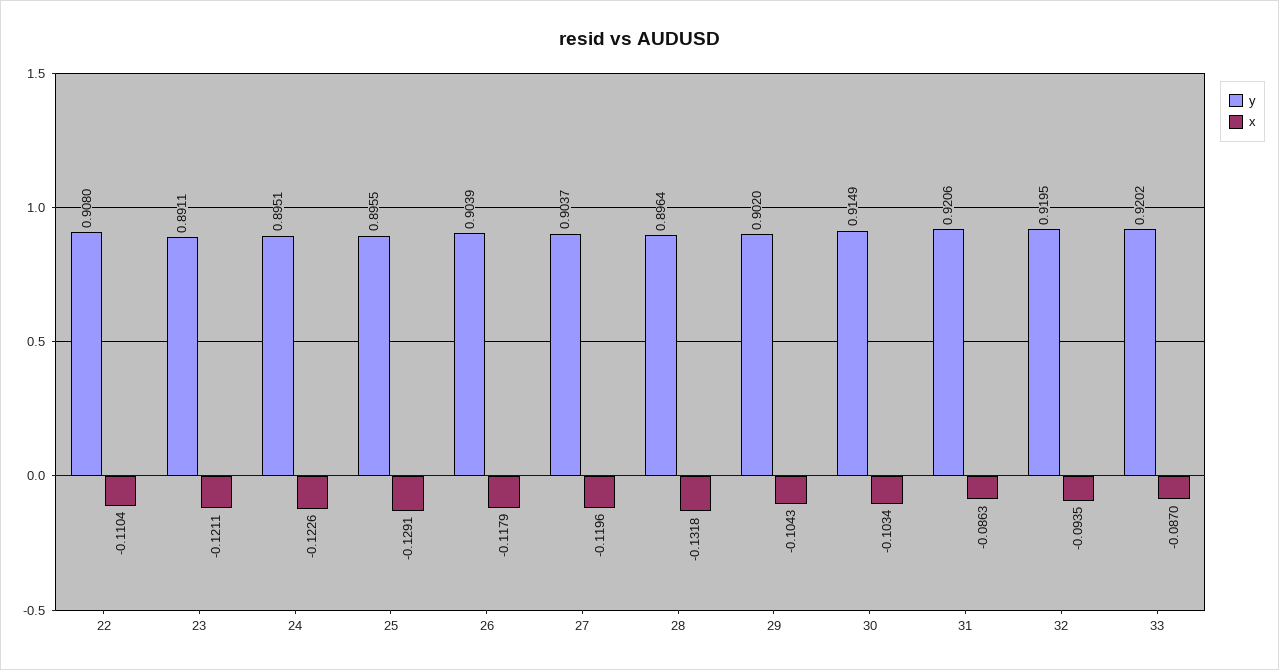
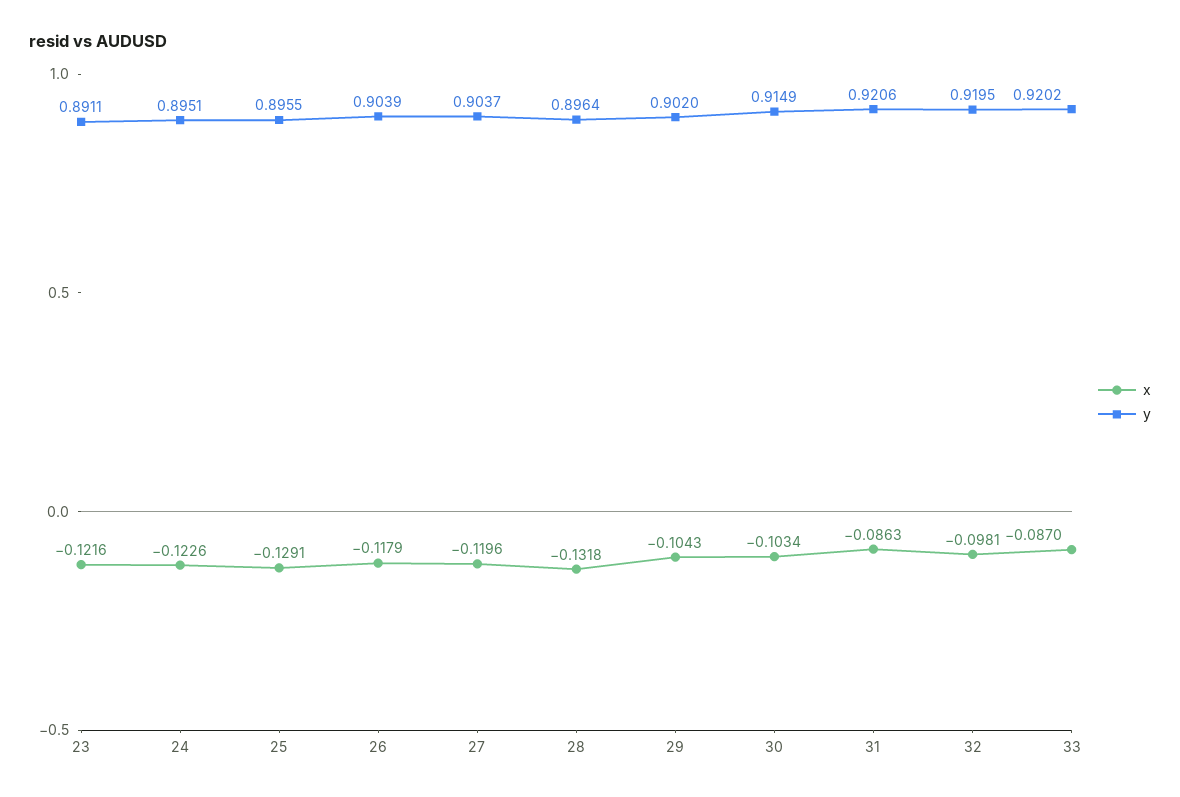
  {
    "y": {
-     "22": 0.908,
      "23": 0.8911,
      "24": 0.8951,
      "25": 0.8955,
      "26": 0.9039,
      "27": 0.9037,
      "28": 0.8964,
      "29": 0.902,
      "30": 0.9149,
      "31": 0.9206,
      "32": 0.9195,
      "33": 0.9202
    },
    "x": {
-     "22": -0.1104,
-     "23": -0.1211,
+     "23": -0.1216,
      "24": -0.1226,
      "25": -0.1291,
      "26": -0.1179,
      "27": -0.1196,
      "28": -0.1318,
      "29": -0.1043,
      "30": -0.1034,
      "31": -0.0863,
-     "32": -0.0935,
+     "32": -0.0981,
      "33": -0.087
    }
  }

